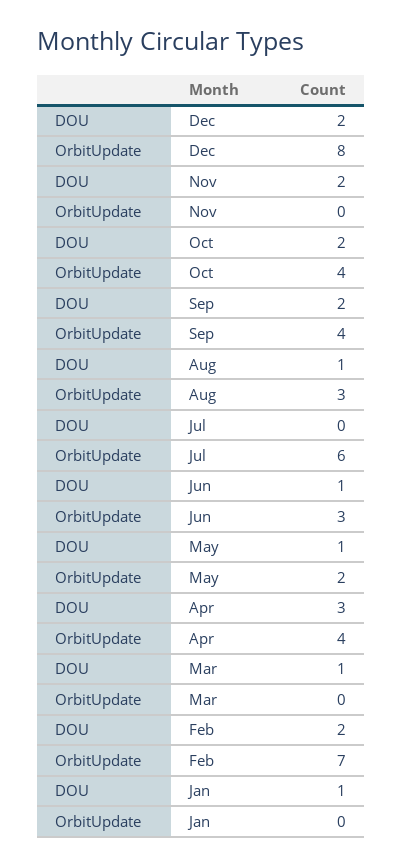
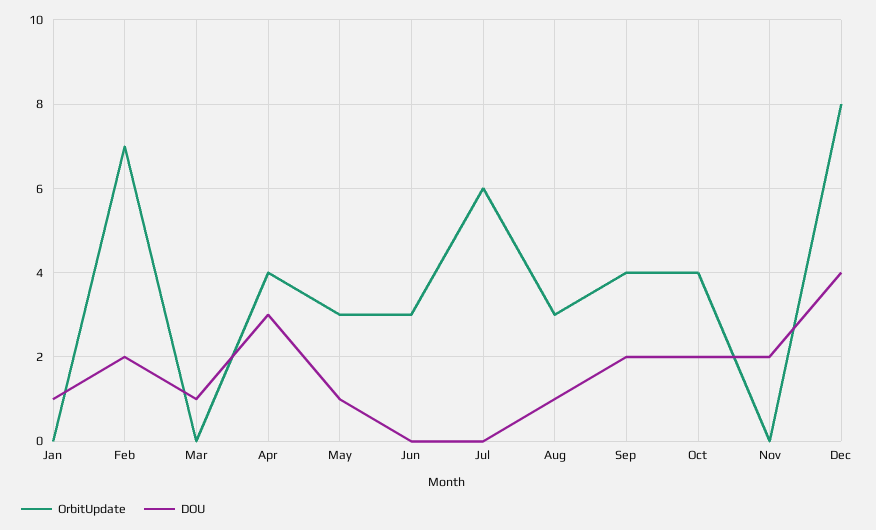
  {
    "DOU": {
-     "Dec": 2,
+     "Dec": 4,
      "Nov": 2,
      "Oct": 2,
      "Sep": 2,
      "Aug": 1,
      "Jul": 0,
-     "Jun": 1,
+     "Jun": 0,
      "May": 1,
      "Apr": 3,
      "Mar": 1,
      "Feb": 2,
      "Jan": 1
    },
    "OrbitUpdate": {
      "Dec": 8,
      "Nov": 0,
      "Oct": 4,
      "Sep": 4,
      "Aug": 3,
      "Jul": 6,
      "Jun": 3,
-     "May": 2,
+     "May": 3,
      "Apr": 4,
      "Mar": 0,
      "Feb": 7,
      "Jan": 0
    }
  }

